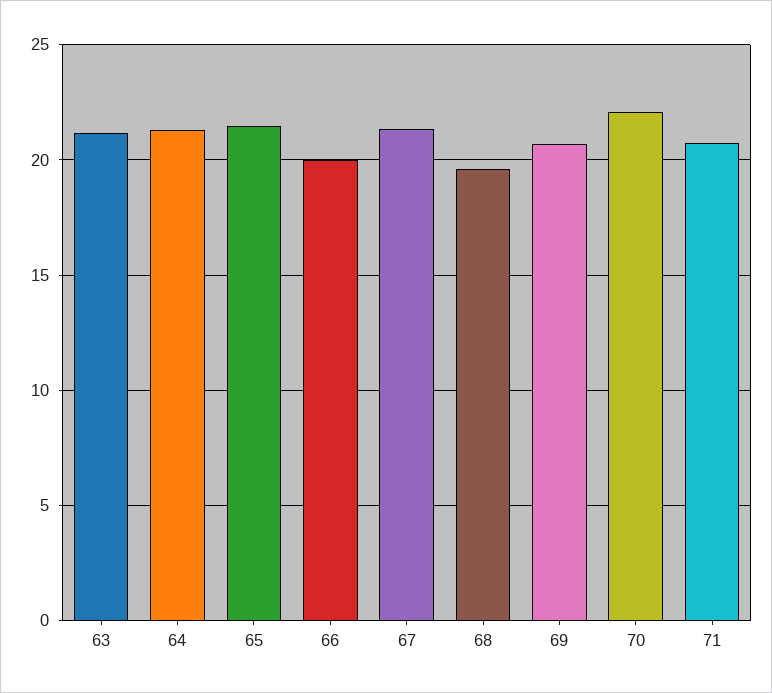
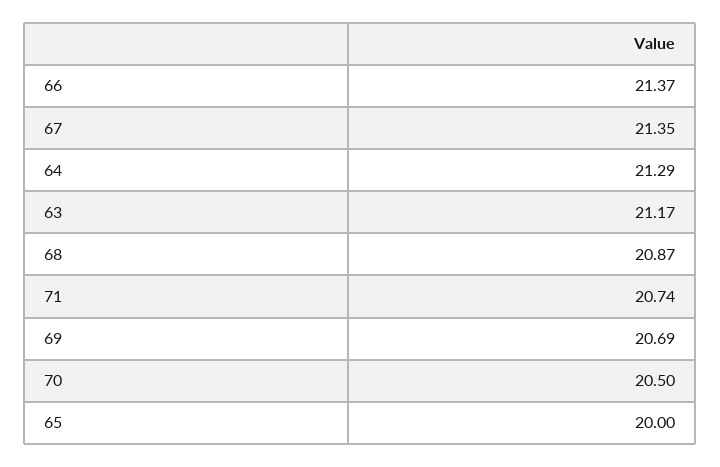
  {
    "63": 21.17,
    "64": 21.29,
-   "65": 21.5,
+   "65": 20,
-   "66": 20,
+   "66": 21.37,
    "67": 21.35,
-   "68": 19.5,
+   "68": 20.87,
    "69": 20.69,
-   "70": 22,
+   "70": 20.5,
    "71": 20.74
  }

